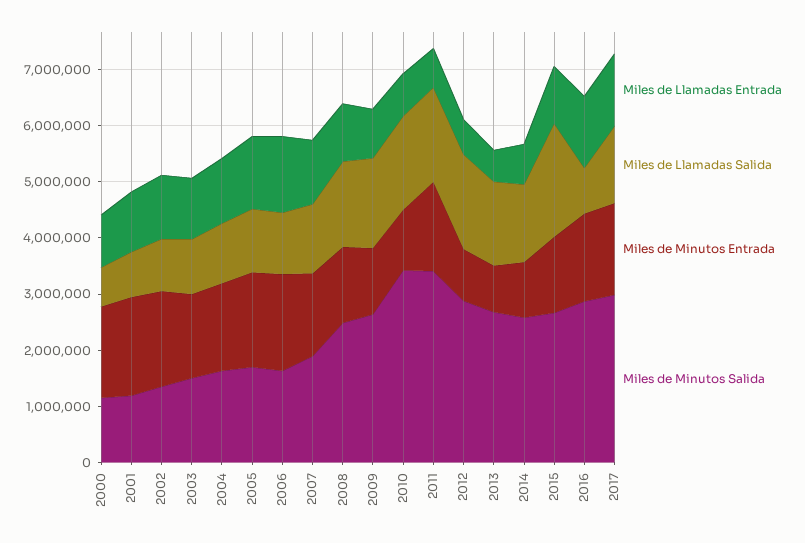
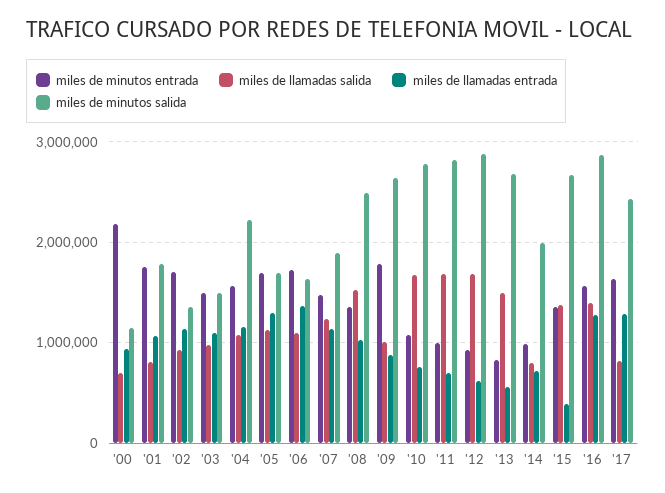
  {
    "Miles de Llamadas Entrada": {
      "2000": 900000,
      "2001": 1100000,
      "2002": 1100000,
      "2003": 1100000,
      "2004": 1200000,
      "2005": 1300000,
      "2006": 1400000,
      "2007": 1100000,
      "2008": 1000000,
      "2009": 900000,
      "2010": 800000,
      "2011": 700000,
      "2012": 600000,
      "2013": 600000,
      "2014": 700000,
-     "2015": 1000000,
+     "2015": 400000,
      "2016": 1300000,
      "2017": 1300000
    },
    "Miles de Llamadas Salida": {
      "2000": 700000,
      "2001": 800000,
      "2002": 900000,
      "2003": 1000000,
      "2004": 1100000,
      "2005": 1100000,
      "2006": 1100000,
      "2007": 1200000,
      "2008": 1500000,
-     "2009": 1600000,
+     "2009": 1000000,
      "2010": 1700000,
      "2011": 1700000,
      "2012": 1700000,
      "2013": 1500000,
-     "2014": 1400000,
+     "2014": 800000,
-     "2015": 2000000,
+     "2015": 1400000,
-     "2016": 800000,
+     "2016": 1400000,
-     "2017": 1400000
+     "2017": 800000
    },
    "Miles de Minutos Entrada": {
-     "2000": 1600000,
+     "2000": 2200000,
      "2001": 1800000,
      "2002": 1700000,
      "2003": 1500000,
      "2004": 1600000,
      "2005": 1700000,
      "2006": 1700000,
      "2007": 1500000,
      "2008": 1400000,
-     "2009": 1200000,
+     "2009": 1800000,
      "2010": 1100000,
-     "2011": 1600000,
+     "2011": 1000000,
      "2012": 900000,
      "2013": 800000,
      "2014": 1000000,
      "2015": 1400000,
      "2016": 1600000,
      "2017": 1600000
    },
    "Miles de Minutos Salida": {
      "2000": 1100000,
-     "2001": 1200000,
+     "2001": 1800000,
      "2002": 1400000,
      "2003": 1500000,
-     "2004": 1600000,
+     "2004": 2200000,
      "2005": 1700000,
      "2006": 1600000,
      "2007": 1900000,
      "2008": 2500000,
      "2009": 2600000,
-     "2010": 3400000,
+     "2010": 2800000,
-     "2011": 3400000,
+     "2011": 2800000,
      "2012": 2900000,
      "2013": 2700000,
-     "2014": 2600000,
+     "2014": 2000000,
      "2015": 2700000,
      "2016": 2900000,
-     "2017": 3000000
+     "2017": 2400000
    }
  }

